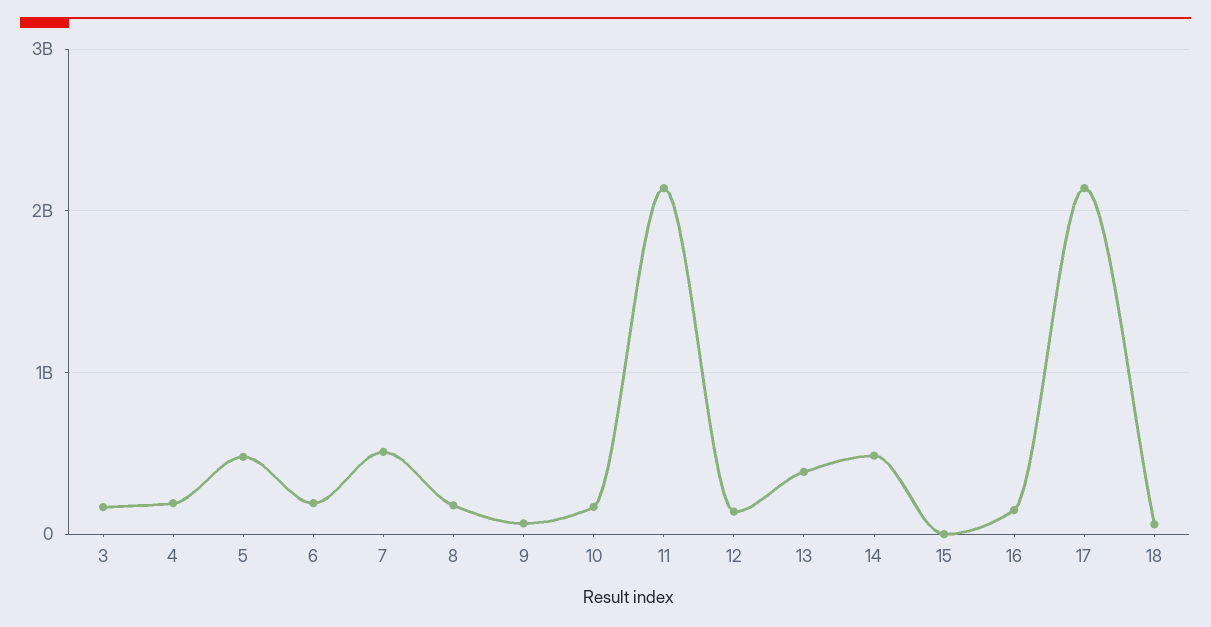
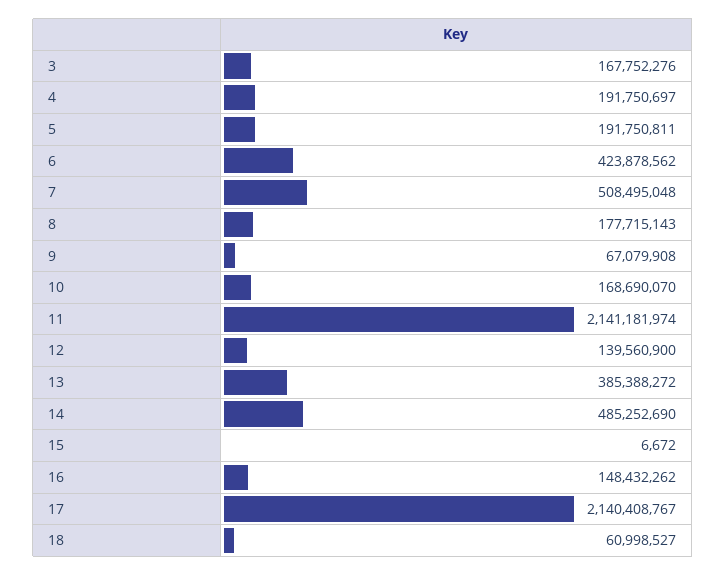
  {
    "3": 167752276,
    "4": 191750697,
-   "5": 500000000,
+   "5": 191750811,
-   "6": 200000000,
+   "6": 423878562,
    "7": 508495048,
    "8": 177715143,
    "9": 67079908,
    "10": 168690070,
    "11": 2141181974,
    "12": 139560900,
    "13": 385388272,
    "14": 485252690,
    "15": 6672,
    "16": 148432262,
    "17": 2140408767,
    "18": 60998527
  }

